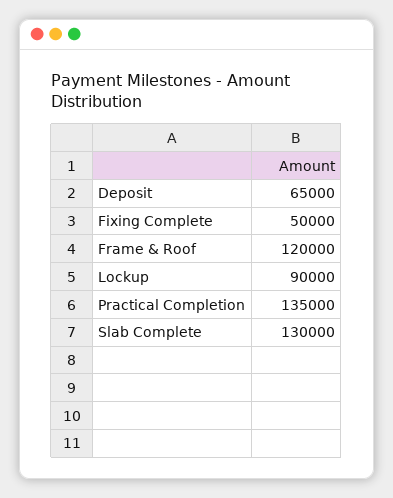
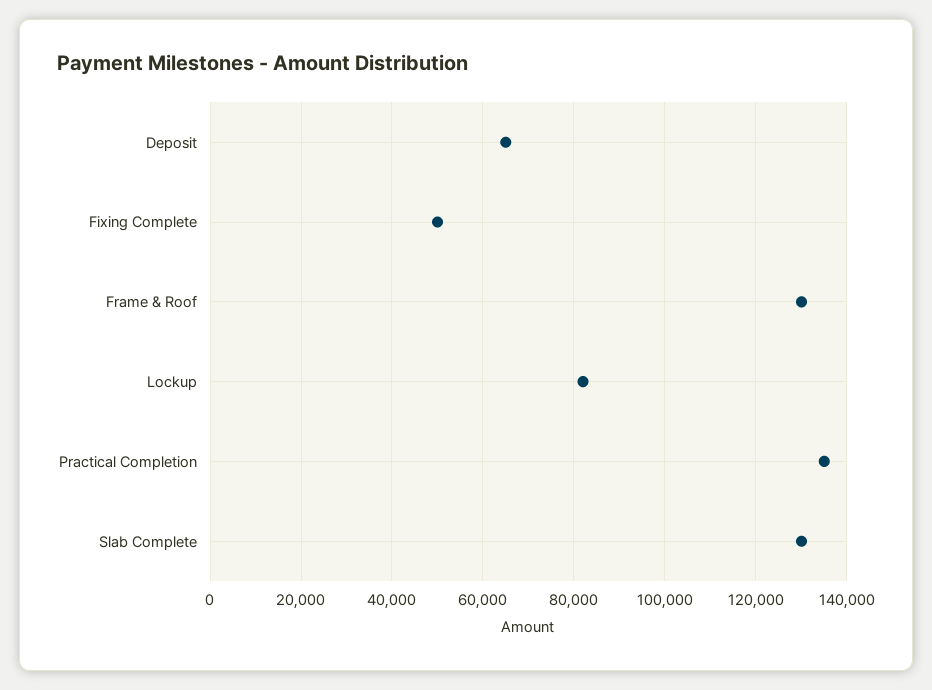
  {
    "Deposit": 65000,
    "Fixing Complete": 50000,
-   "Frame & Roof": 120000,
+   "Frame & Roof": 130000,
-   "Lockup": 90000,
+   "Lockup": 82000,
    "Practical Completion": 135000,
    "Slab Complete": 130000
  }

